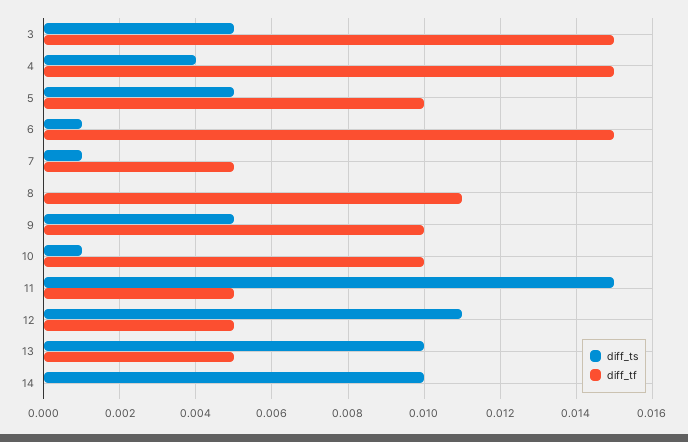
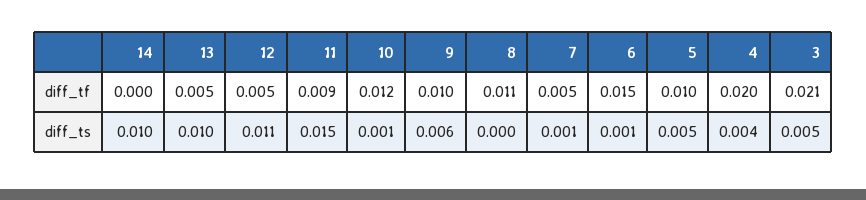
  {
    "diff_ts": {
      "3": 0.005,
      "4": 0.004,
      "5": 0.005,
      "6": 0.001,
      "7": 0.001,
      "8": 0,
-     "9": 0.005,
+     "9": 0.006,
      "10": 0.001,
      "11": 0.015,
      "12": 0.011,
      "13": 0.01,
      "14": 0.01
    },
    "diff_tf": {
-     "3": 0.015,
+     "3": 0.021,
-     "4": 0.015,
+     "4": 0.02,
      "5": 0.01,
      "6": 0.015,
      "7": 0.005,
      "8": 0.011,
      "9": 0.01,
-     "10": 0.01,
+     "10": 0.012,
-     "11": 0.005,
+     "11": 0.009,
      "12": 0.005,
      "13": 0.005,
      "14": 0
    }
  }

